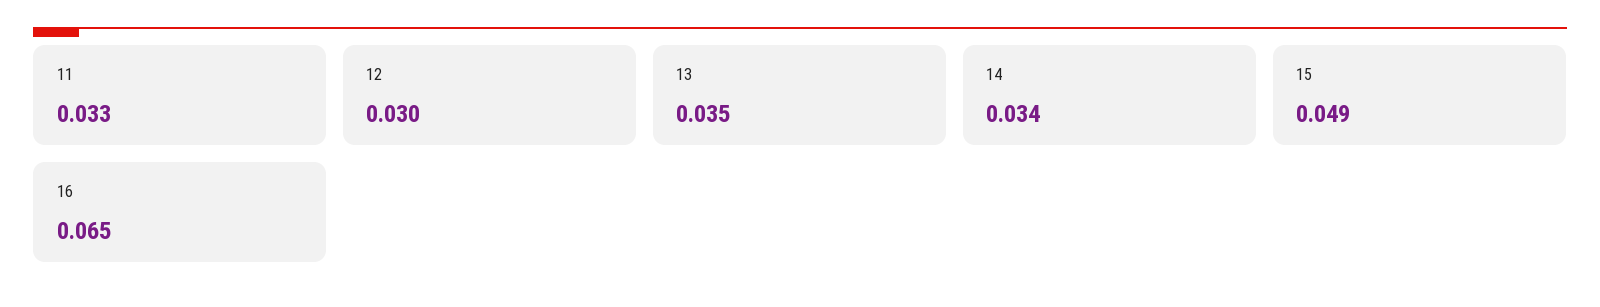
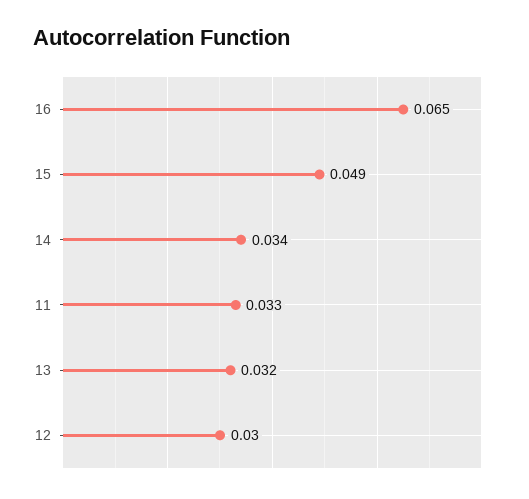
  {
    "11": 0.033,
    "12": 0.03,
-   "13": 0.035,
+   "13": 0.032,
    "14": 0.034,
    "15": 0.049,
    "16": 0.065
  }

